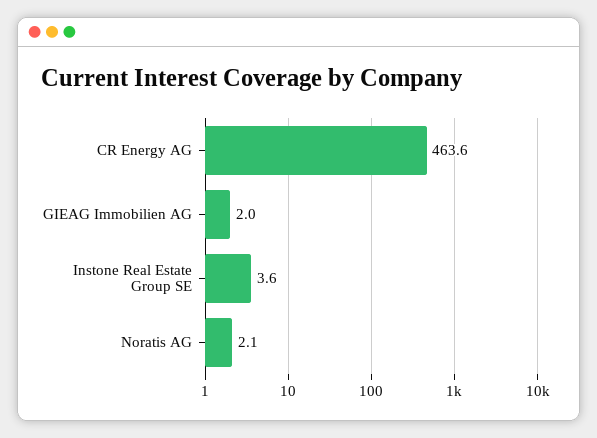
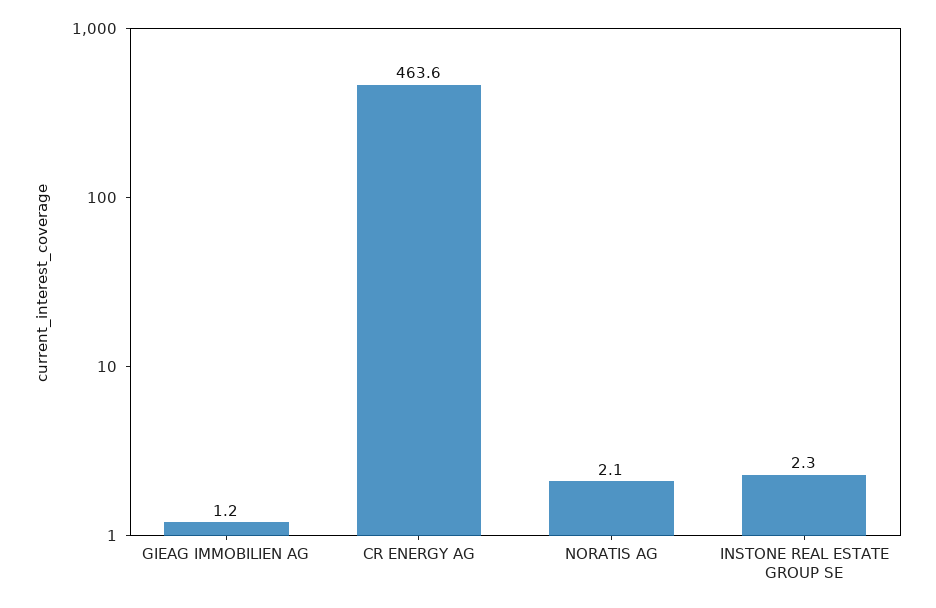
  {
    "CR Energy AG": 463.6,
-   "GIEAG Immobilien AG": 2,
+   "GIEAG Immobilien AG": 1.2,
-   "Instone Real Estate Group SE": 3.6,
+   "Instone Real Estate Group SE": 2.3,
    "Noratis AG": 2.1
  }

